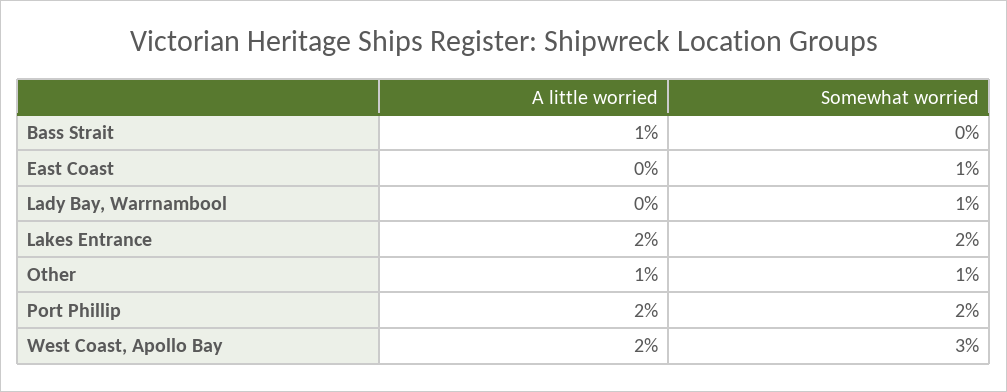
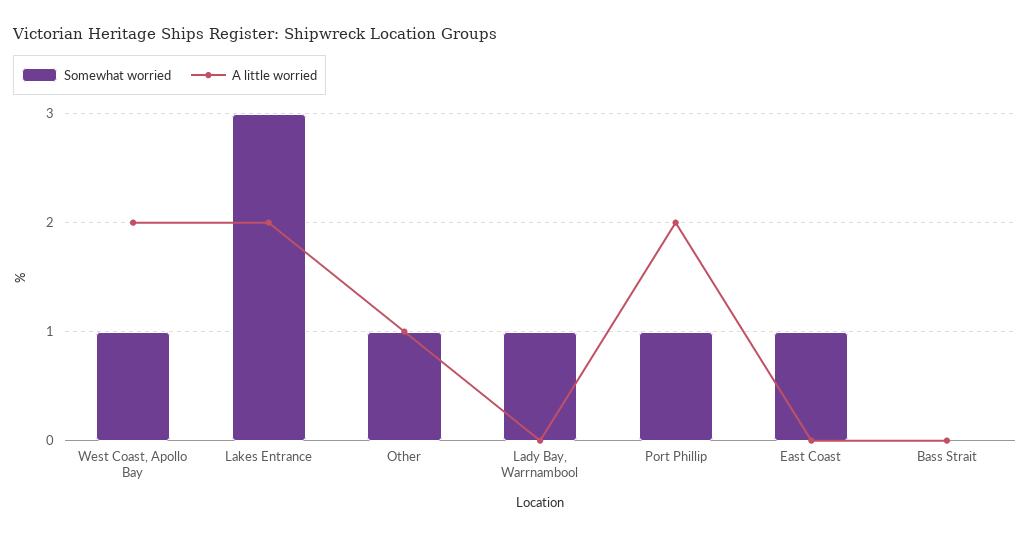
  {
    "A little worried": {
-     "Bass Strait": 1,
+     "Bass Strait": 0,
      "East Coast": 0,
      "Lady Bay, Warrnambool": 0,
      "Lakes Entrance": 2,
      "Other": 1,
      "Port Phillip": 2,
      "West Coast, Apollo Bay": 2
    },
    "Somewhat worried": {
      "Bass Strait": 0,
      "East Coast": 1,
      "Lady Bay, Warrnambool": 1,
-     "Lakes Entrance": 2,
+     "Lakes Entrance": 3,
      "Other": 1,
-     "Port Phillip": 2,
+     "Port Phillip": 1,
-     "West Coast, Apollo Bay": 3
+     "West Coast, Apollo Bay": 1
    }
  }

